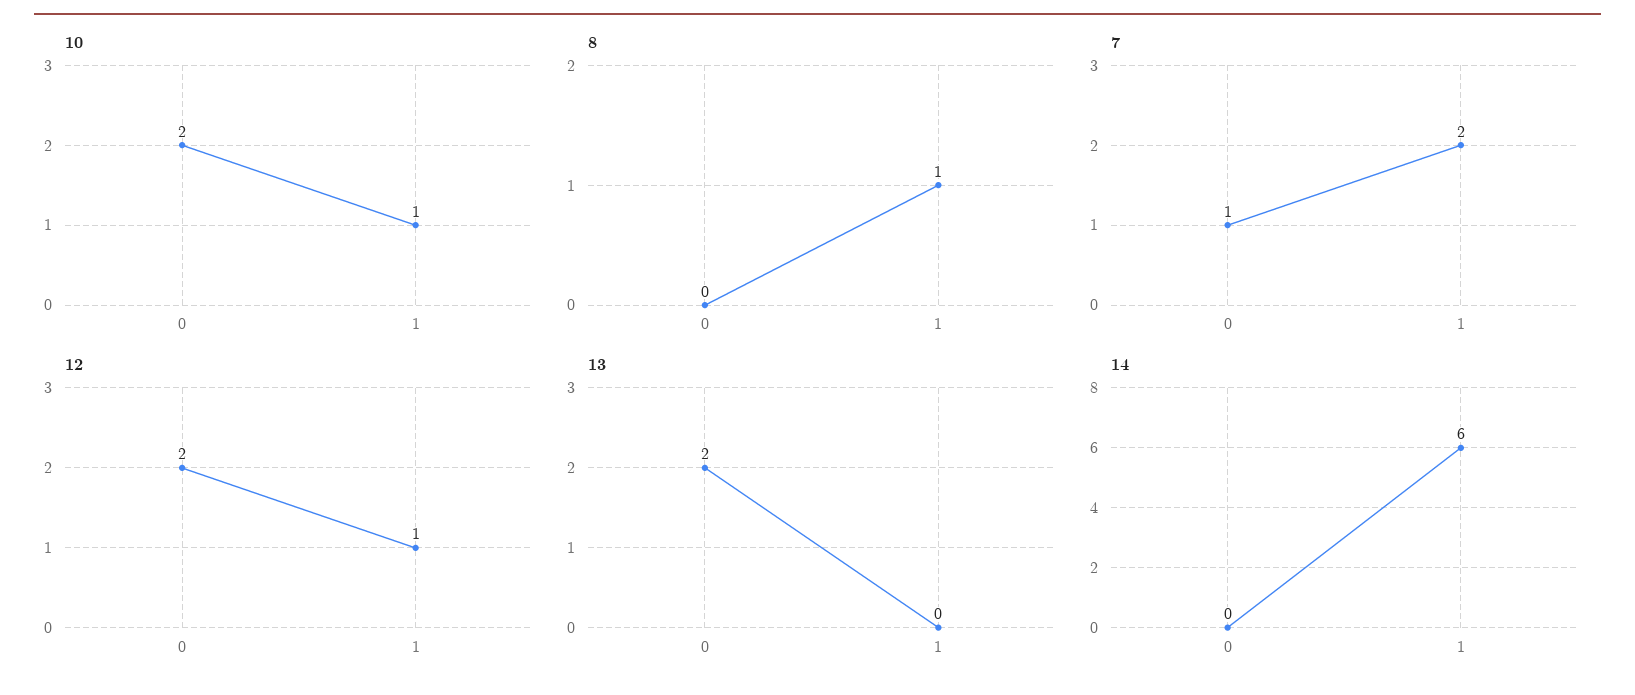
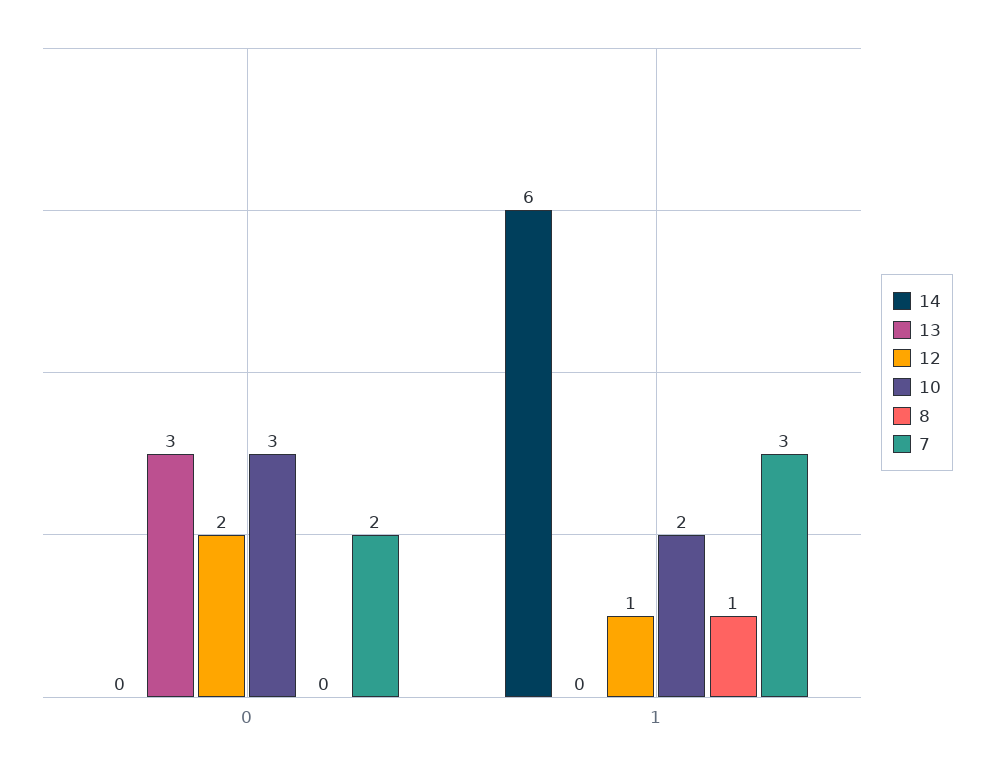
  {
    "10": {
-     "0": 2,
+     "0": 3,
-     "1": 1
+     "1": 2
    },
    "8": {
      "0": 0,
      "1": 1
    },
    "7": {
-     "0": 1,
+     "0": 2,
-     "1": 2
+     "1": 3
    },
    "12": {
      "0": 2,
      "1": 1
    },
    "13": {
-     "0": 2,
+     "0": 3,
      "1": 0
    },
    "14": {
      "0": 0,
      "1": 6
    }
  }

